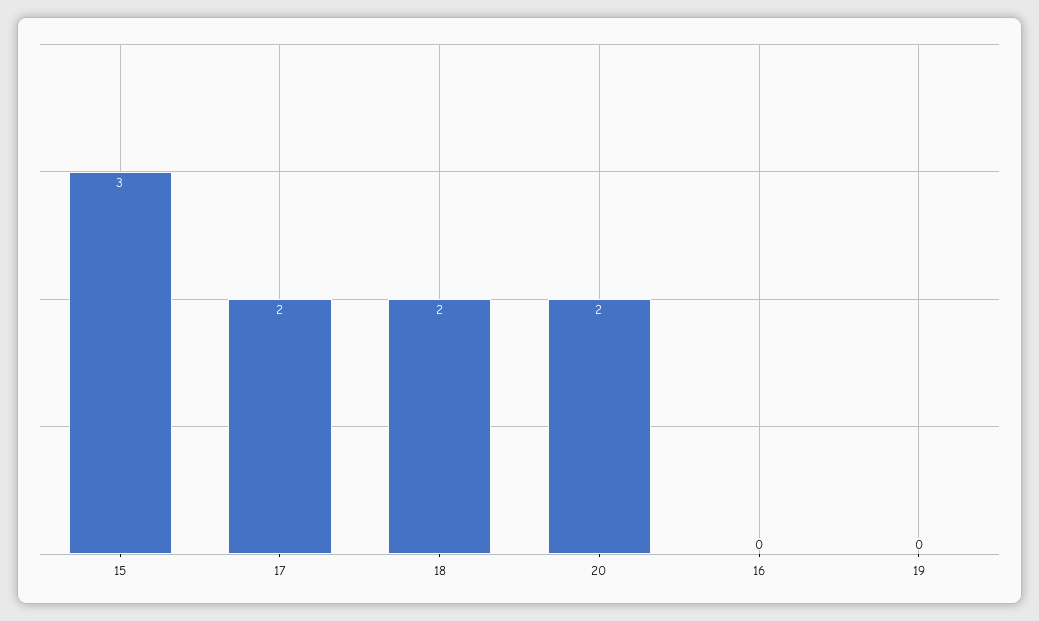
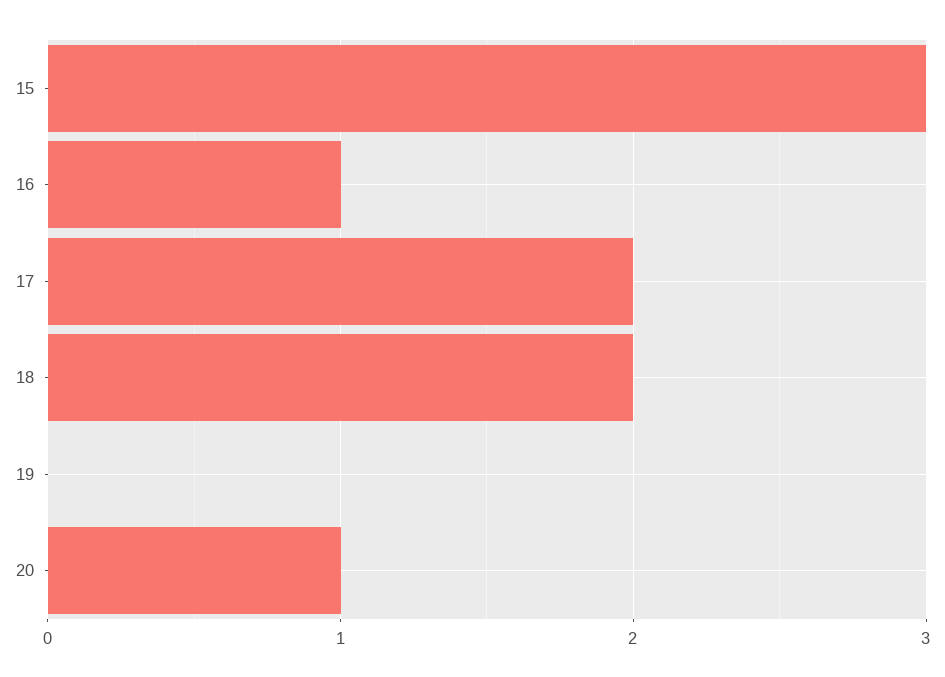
  {
    "15": 3,
    "17": 2,
    "18": 2,
-   "20": 2,
+   "20": 1,
-   "16": 0,
+   "16": 1,
    "19": 0
  }

